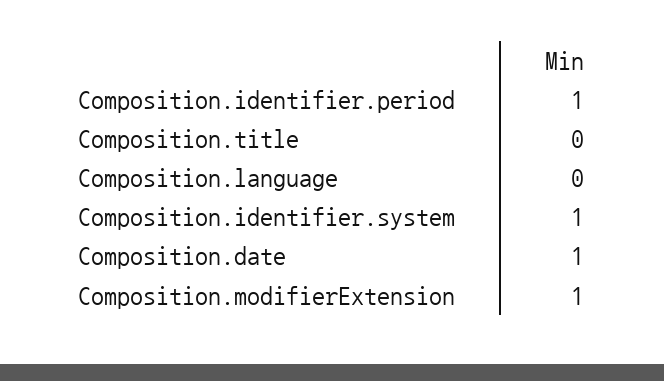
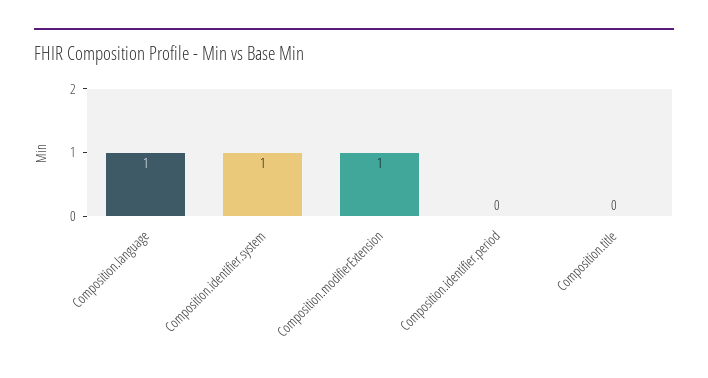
  {
-   "Composition.identifier.period": 1,
+   "Composition.identifier.period": 0,
    "Composition.title": 0,
-   "Composition.language": 0,
+   "Composition.language": 1,
    "Composition.identifier.system": 1,
-   "Composition.date": 1,
    "Composition.modifierExtension": 1
  }

